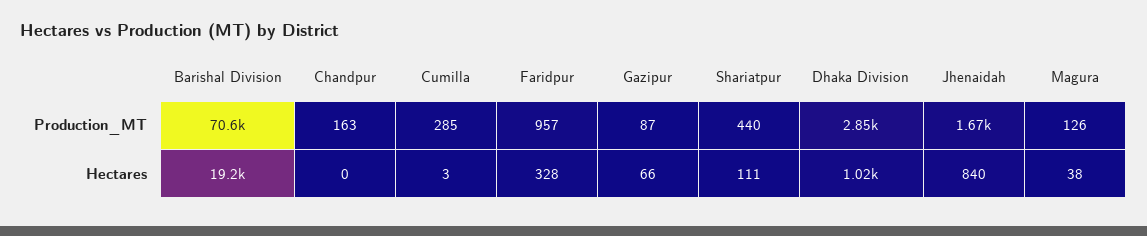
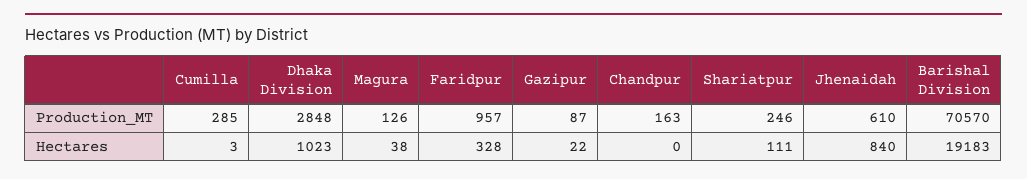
  {
    "Barishal Division": {
      "Production_MT": 70570,
      "Hectares": 19183
    },
    "Chandpur": {
      "Production_MT": 163,
      "Hectares": 0
    },
    "Cumilla": {
      "Production_MT": 285,
      "Hectares": 3
    },
    "Faridpur": {
      "Production_MT": 957,
      "Hectares": 328
    },
    "Gazipur": {
      "Production_MT": 87,
-     "Hectares": 66
+     "Hectares": 22
    },
    "Shariatpur": {
-     "Production_MT": 440,
+     "Production_MT": 246,
      "Hectares": 111
    },
    "Dhaka Division": {
      "Production_MT": 2848,
      "Hectares": 1023
    },
    "Jhenaidah": {
-     "Production_MT": 1670,
+     "Production_MT": 610,
      "Hectares": 840
    },
    "Magura": {
      "Production_MT": 126,
      "Hectares": 38
    }
  }

